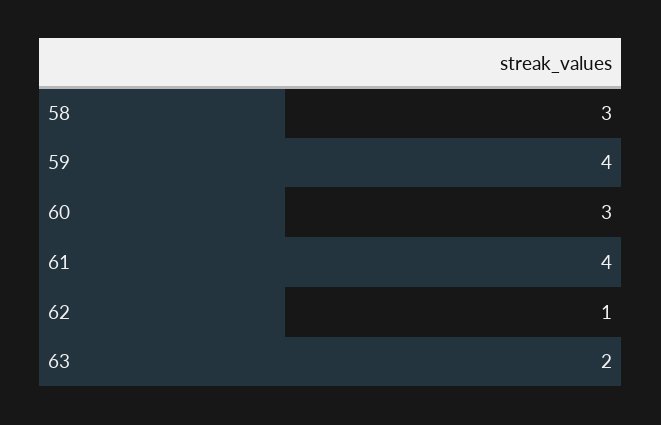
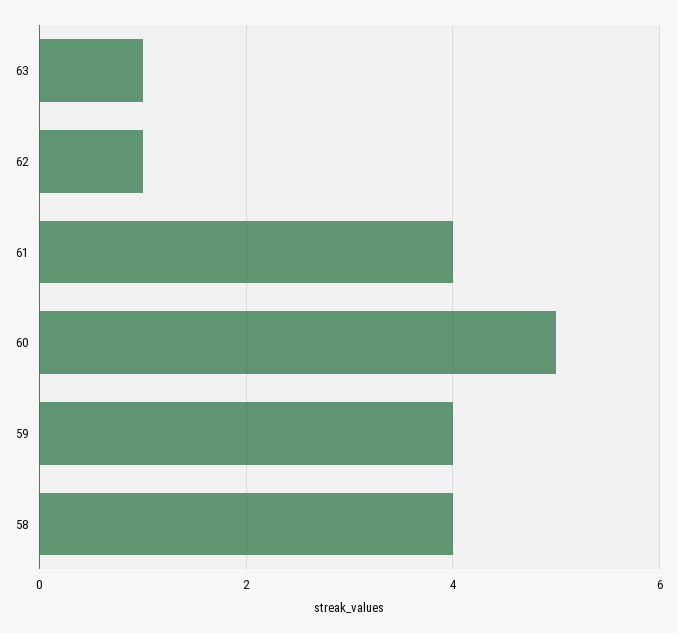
  {
-   "58": 3,
+   "58": 4,
    "59": 4,
-   "60": 3,
+   "60": 5,
    "61": 4,
    "62": 1,
-   "63": 2
+   "63": 1
  }

